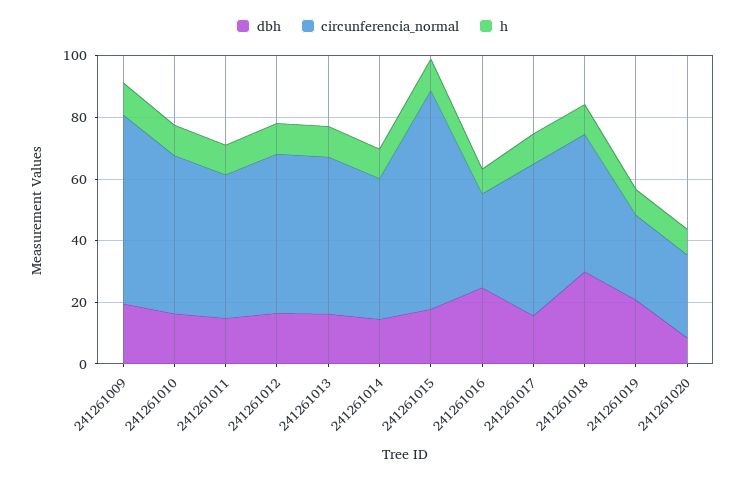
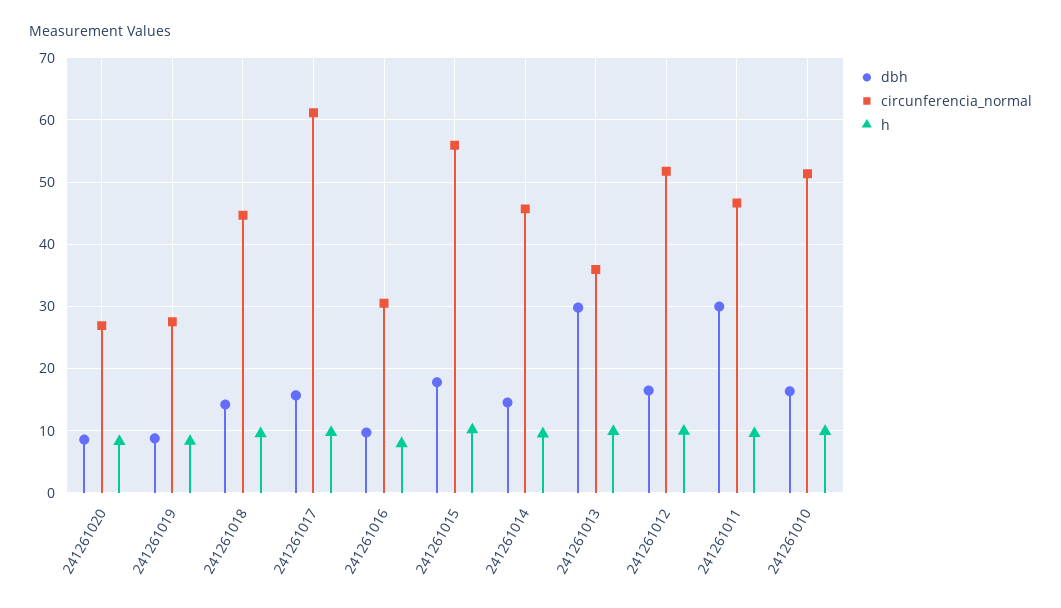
  {
    "dbh": {
-     "241261009": 20,
      "241261010": 16,
-     "241261011": 15,
+     "241261011": 30,
      "241261012": 16,
-     "241261013": 15,
+     "241261013": 30,
      "241261014": 15,
      "241261015": 18,
-     "241261016": 25,
+     "241261016": 10,
      "241261017": 16,
-     "241261018": 30,
+     "241261018": 14,
-     "241261019": 20,
+     "241261019": 9,
      "241261020": 9
    },
    "circunferencia_normal": {
-     "241261009": 60,
      "241261010": 51,
      "241261011": 47,
      "241261012": 52,
-     "241261013": 50,
+     "241261013": 36,
      "241261014": 46,
-     "241261015": 70,
+     "241261015": 56,
      "241261016": 30,
-     "241261017": 50,
+     "241261017": 61,
      "241261018": 45,
      "241261019": 28,
      "241261020": 27
    },
    "h": {
-     "241261009": 10,
      "241261010": 10,
      "241261011": 10,
      "241261012": 10,
      "241261013": 10,
      "241261014": 9,
      "241261015": 10,
      "241261016": 8,
      "241261017": 10,
      "241261018": 10,
      "241261019": 8,
      "241261020": 8
    }
  }

